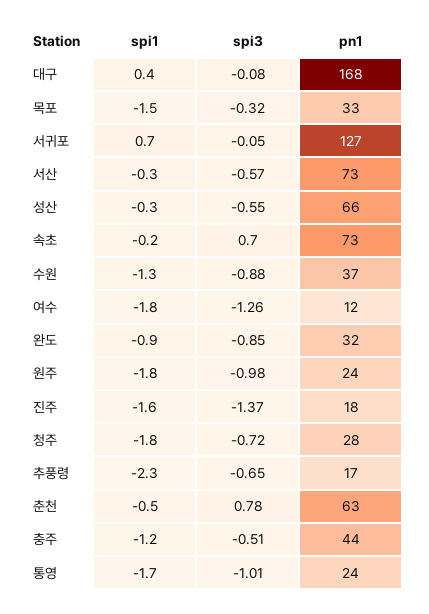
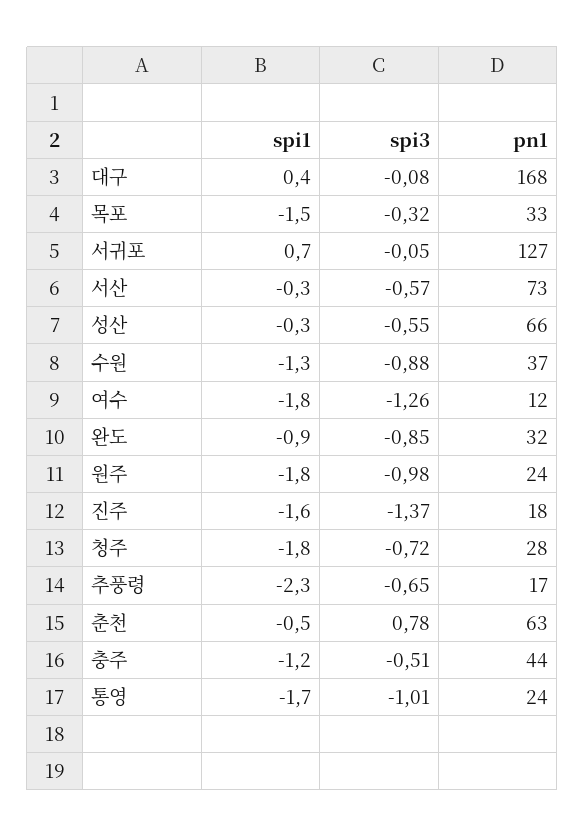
  {
    "spi1": {
      "대구": 0.4,
      "목포": -1.5,
      "서귀포": 0.7,
      "서산": -0.3,
      "성산": -0.3,
-     "속초": -0.2,
      "수원": -1.3,
      "여수": -1.8,
      "완도": -0.9,
      "원주": -1.8,
      "진주": -1.6,
      "청주": -1.8,
      "추풍령": -2.3,
      "춘천": -0.5,
      "충주": -1.2,
      "통영": -1.7
    },
    "spi3": {
      "대구": -0.08,
      "목포": -0.32,
      "서귀포": -0.05,
      "서산": -0.57,
      "성산": -0.55,
-     "속초": 0.7,
      "수원": -0.88,
      "여수": -1.26,
      "완도": -0.85,
      "원주": -0.98,
      "진주": -1.37,
      "청주": -0.72,
      "추풍령": -0.65,
      "춘천": 0.78,
      "충주": -0.51,
      "통영": -1.01
    },
    "pn1": {
      "대구": 168,
      "목포": 33,
      "서귀포": 127,
      "서산": 73,
      "성산": 66,
-     "속초": 73,
      "수원": 37,
      "여수": 12,
      "완도": 32,
      "원주": 24,
      "진주": 18,
      "청주": 28,
      "추풍령": 17,
      "춘천": 63,
      "충주": 44,
      "통영": 24
    }
  }

